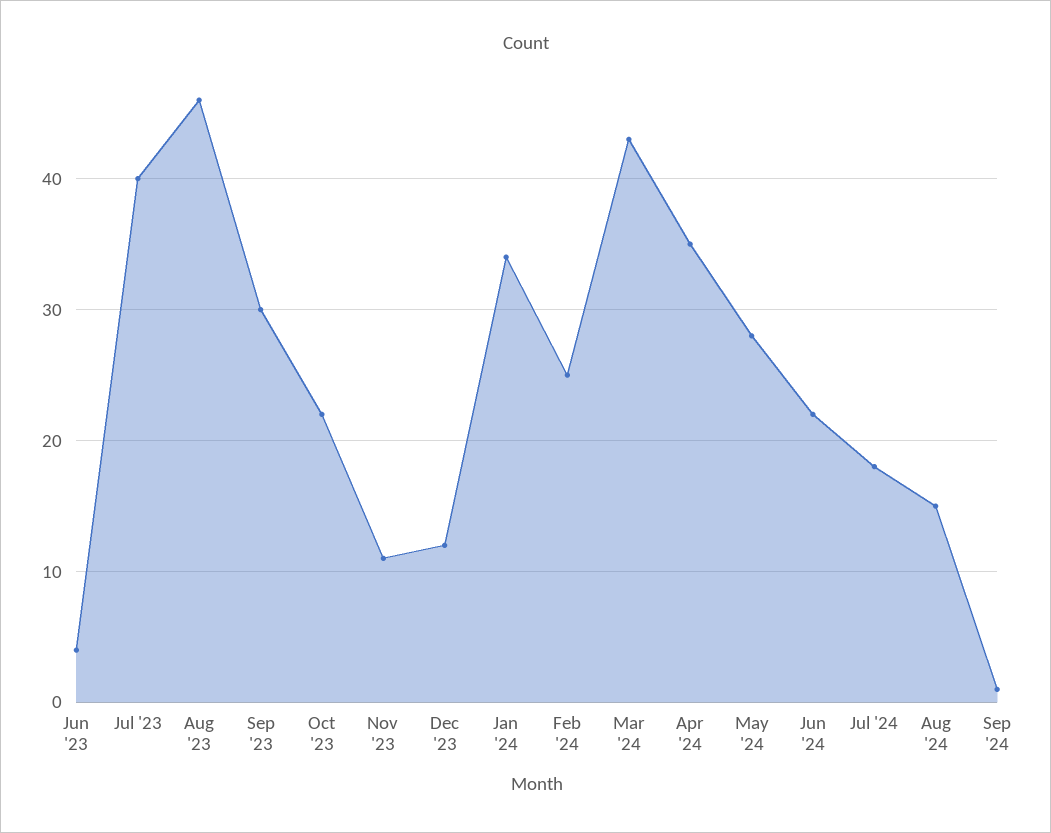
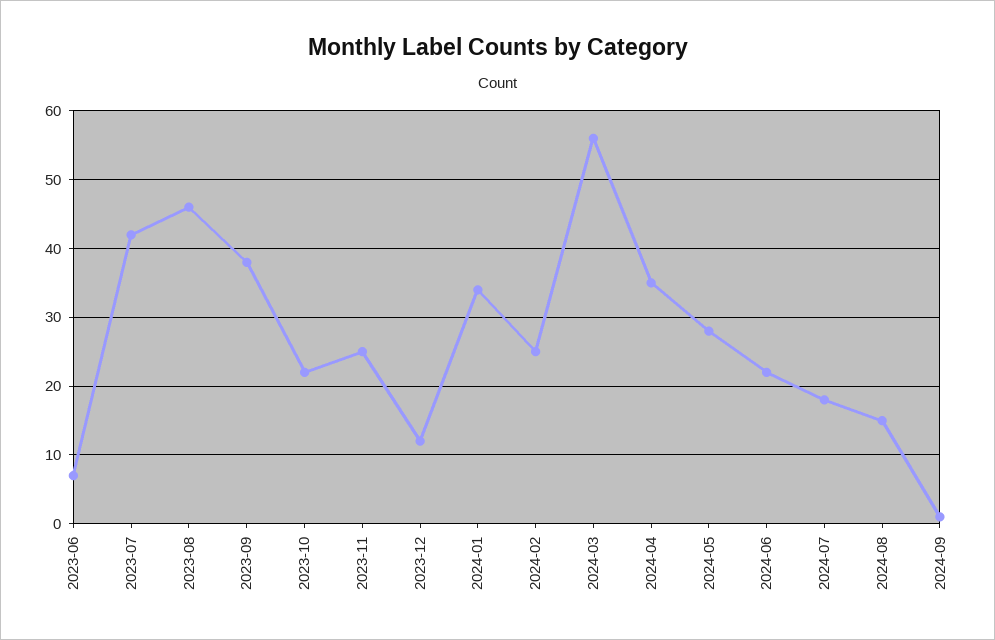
  {
-   "Jun '23": 4,
+   "Jun '23": 7,
-   "Jul '23": 40,
+   "Jul '23": 42,
    "Aug '23": 46,
-   "Sep '23": 30,
+   "Sep '23": 38,
    "Oct '23": 22,
-   "Nov '23": 11,
+   "Nov '23": 25,
    "Dec '23": 12,
    "Jan '24": 34,
    "Feb '24": 25,
-   "Mar '24": 43,
+   "Mar '24": 56,
    "Apr '24": 35,
    "May '24": 28,
    "Jun '24": 22,
    "Jul '24": 18,
    "Aug '24": 15,
    "Sep '24": 1
  }

